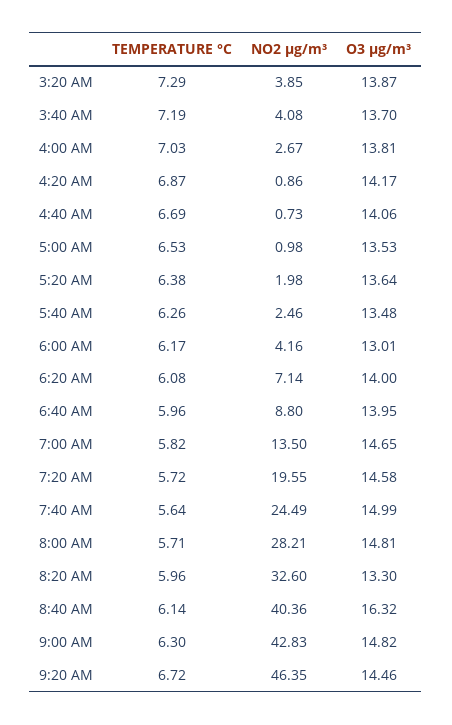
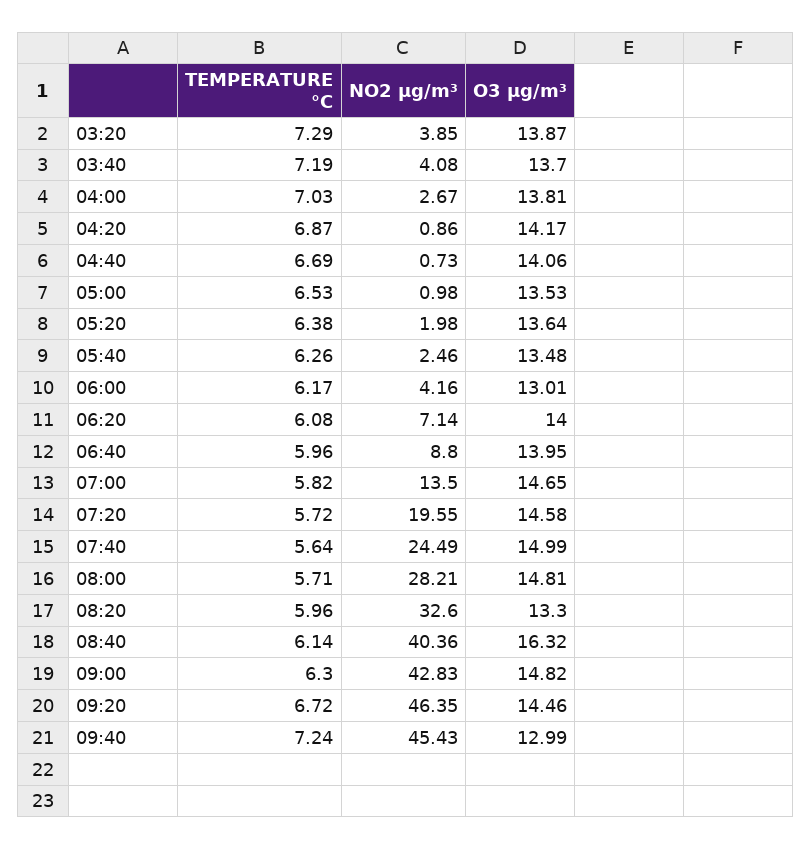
  {
    "TEMPERATURE °C": {
      "3:20 AM": 7.29,
      "3:40 AM": 7.19,
      "4:00 AM": 7.03,
      "4:20 AM": 6.87,
      "4:40 AM": 6.69,
      "5:00 AM": 6.53,
      "5:20 AM": 6.38,
      "5:40 AM": 6.26,
      "6:00 AM": 6.17,
      "6:20 AM": 6.08,
      "6:40 AM": 5.96,
      "7:00 AM": 5.82,
      "7:20 AM": 5.72,
      "7:40 AM": 5.64,
      "8:00 AM": 5.71,
      "8:20 AM": 5.96,
      "8:40 AM": 6.14,
      "9:00 AM": 6.3,
-     "9:20 AM": 6.72
+     "9:20 AM": 6.72,
+     "09:40": 7.24
    },
    "NO2 µg/m³": {
      "3:20 AM": 3.85,
      "3:40 AM": 4.08,
      "4:00 AM": 2.67,
      "4:20 AM": 0.86,
      "4:40 AM": 0.73,
      "5:00 AM": 0.98,
      "5:20 AM": 1.98,
      "5:40 AM": 2.46,
      "6:00 AM": 4.16,
      "6:20 AM": 7.14,
      "6:40 AM": 8.8,
      "7:00 AM": 13.5,
      "7:20 AM": 19.55,
      "7:40 AM": 24.49,
      "8:00 AM": 28.21,
      "8:20 AM": 32.6,
      "8:40 AM": 40.36,
      "9:00 AM": 42.83,
-     "9:20 AM": 46.35
+     "9:20 AM": 46.35,
+     "09:40": 45.43
    },
    "O3 µg/m³": {
      "3:20 AM": 13.87,
      "3:40 AM": 13.7,
      "4:00 AM": 13.81,
      "4:20 AM": 14.17,
      "4:40 AM": 14.06,
      "5:00 AM": 13.53,
      "5:20 AM": 13.64,
      "5:40 AM": 13.48,
      "6:00 AM": 13.01,
      "6:20 AM": 14,
      "6:40 AM": 13.95,
      "7:00 AM": 14.65,
      "7:20 AM": 14.58,
      "7:40 AM": 14.99,
      "8:00 AM": 14.81,
      "8:20 AM": 13.3,
      "8:40 AM": 16.32,
      "9:00 AM": 14.82,
-     "9:20 AM": 14.46
+     "9:20 AM": 14.46,
+     "09:40": 12.99
    }
  }

